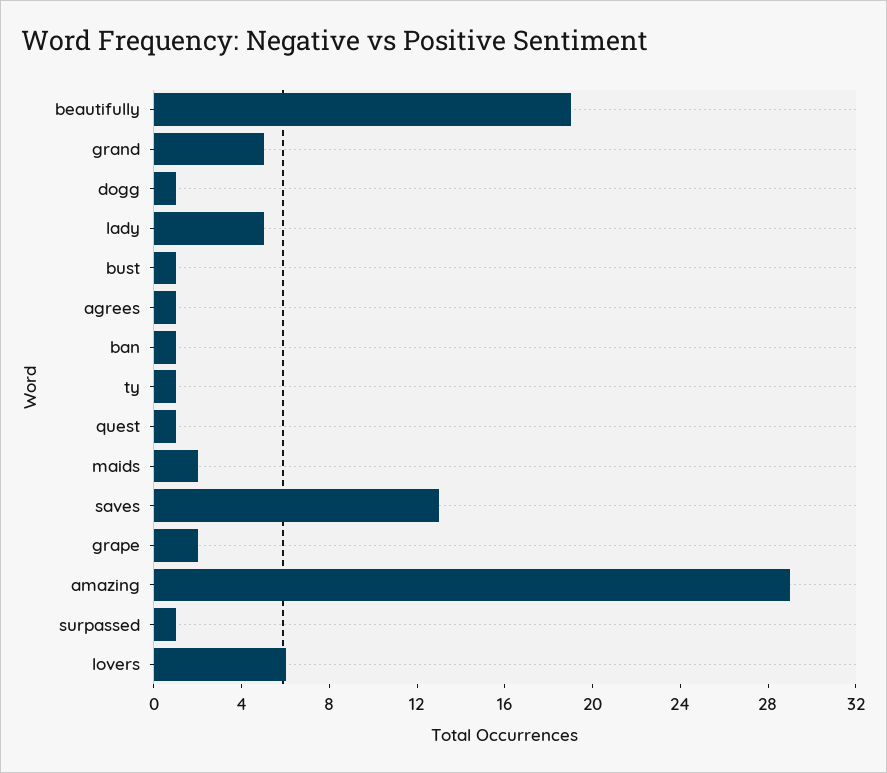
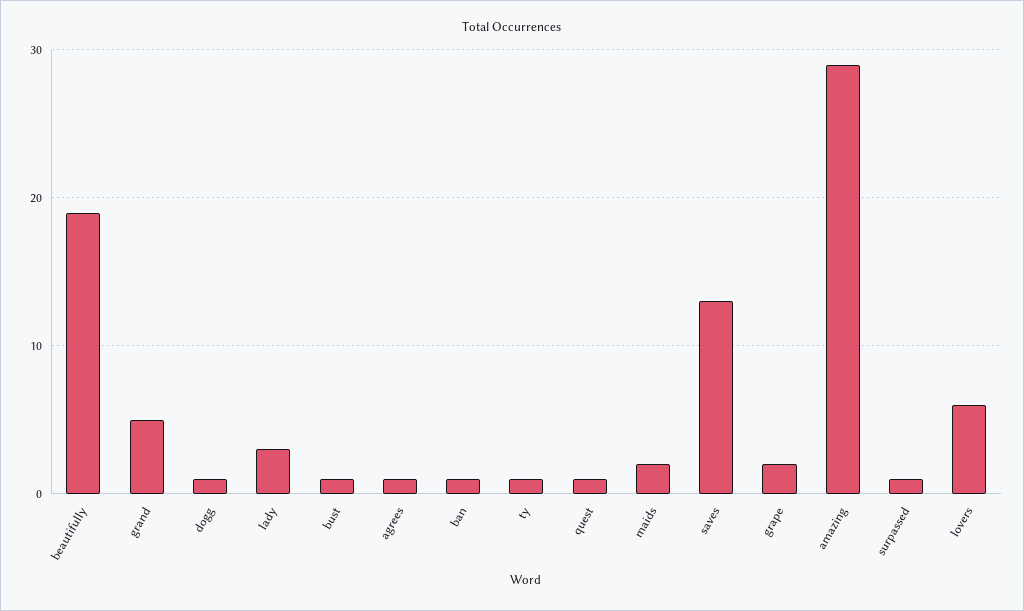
  {
    "beautifully": 19,
    "grand": 5,
    "dogg": 1,
-   "lady": 5,
+   "lady": 3,
    "bust": 1,
    "agrees": 1,
    "ban": 1,
    "ty": 1,
    "quest": 1,
    "maids": 2,
    "saves": 13,
    "grape": 2,
    "amazing": 29,
    "surpassed": 1,
    "lovers": 6
  }

